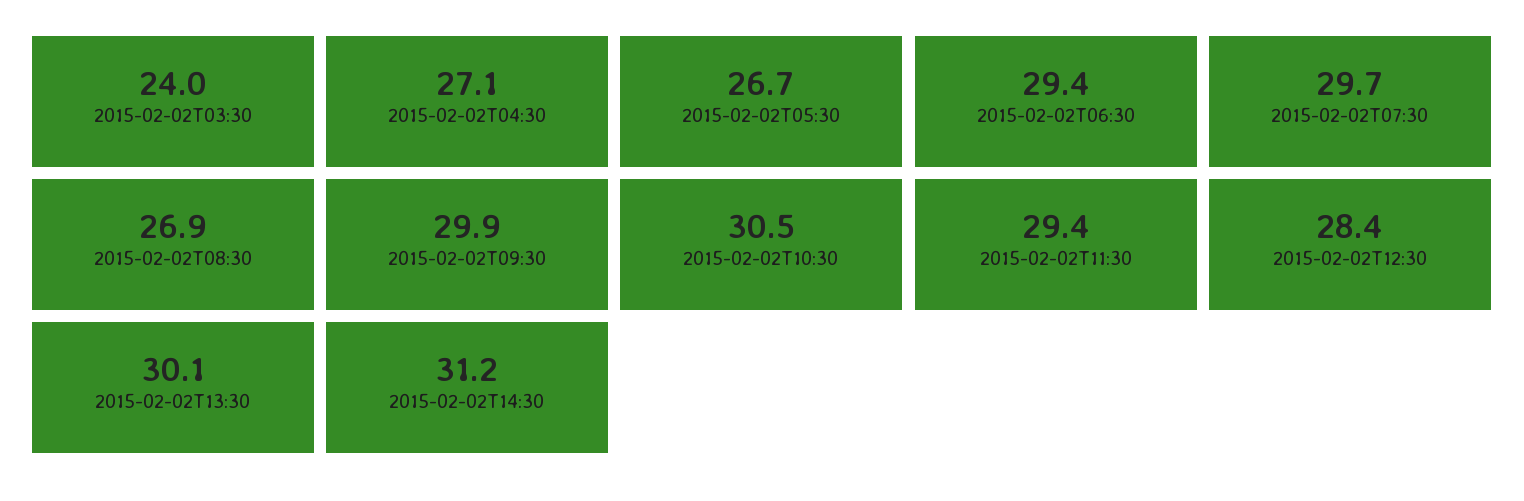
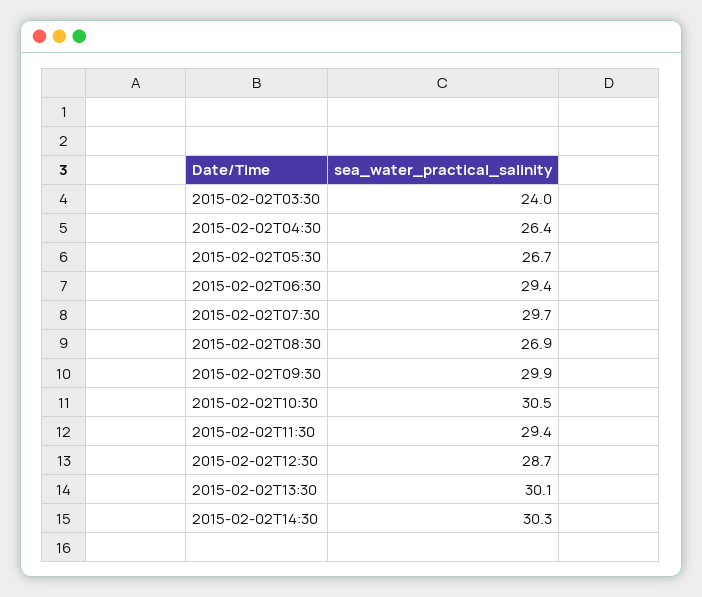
  {
    "2015-02-02T03:30": 24,
-   "2015-02-02T04:30": 27.1,
+   "2015-02-02T04:30": 26.4,
    "2015-02-02T05:30": 26.7,
    "2015-02-02T06:30": 29.4,
    "2015-02-02T07:30": 29.7,
    "2015-02-02T08:30": 26.9,
    "2015-02-02T09:30": 29.9,
    "2015-02-02T10:30": 30.5,
    "2015-02-02T11:30": 29.4,
-   "2015-02-02T12:30": 28.4,
+   "2015-02-02T12:30": 28.7,
    "2015-02-02T13:30": 30.1,
-   "2015-02-02T14:30": 31.2
+   "2015-02-02T14:30": 30.3
  }

